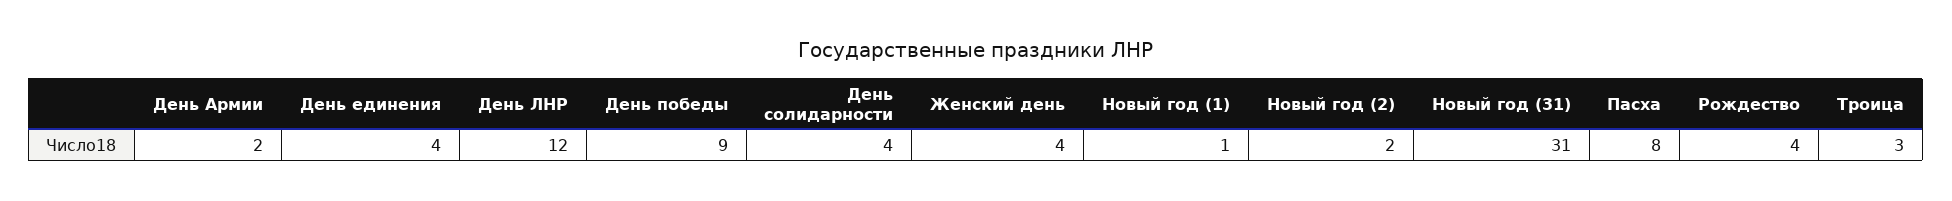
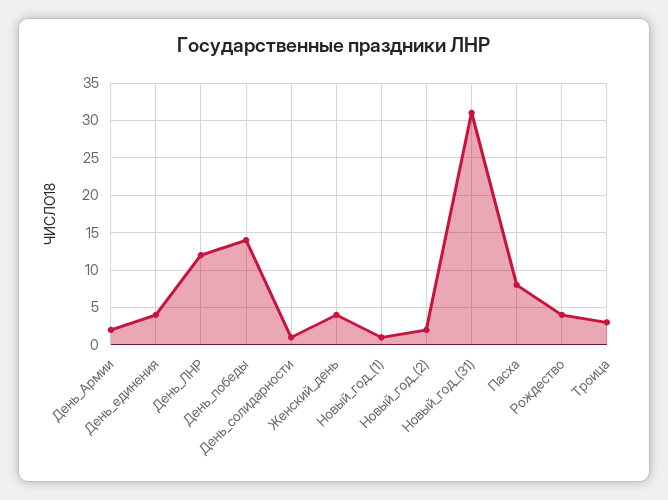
  {
    "День Армии": 2,
    "День единения": 4,
    "День ЛНР": 12,
-   "День победы": 9,
+   "День победы": 14,
-   "День солидарности": 4,
+   "День солидарности": 1,
    "Женский день": 4,
    "Новый год (1)": 1,
    "Новый год (2)": 2,
    "Новый год (31)": 31,
    "Пасха": 8,
    "Рождество": 4,
    "Троица": 3
  }

